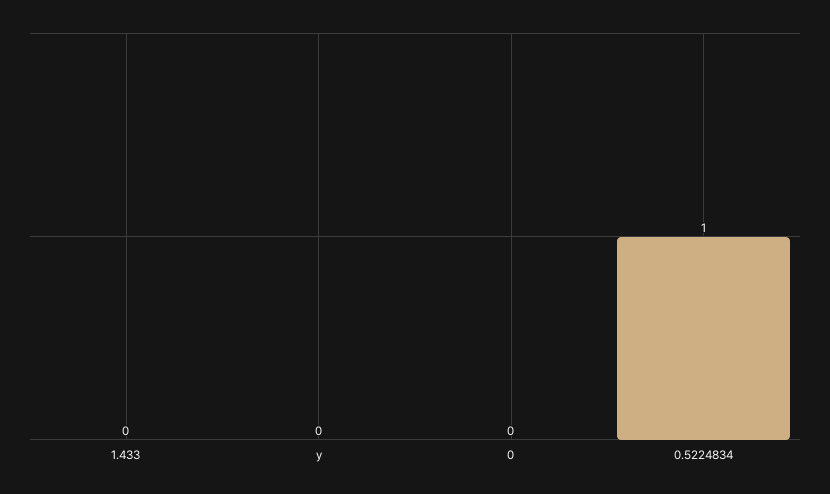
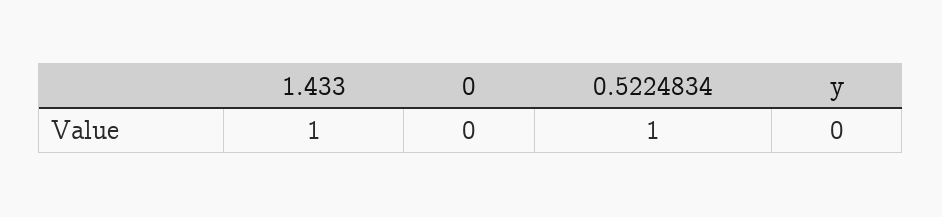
  {
-   "1.433": 0,
+   "1.433": 1,
    "y": 0,
    "0": 0,
    "0.5224834": 1
  }

